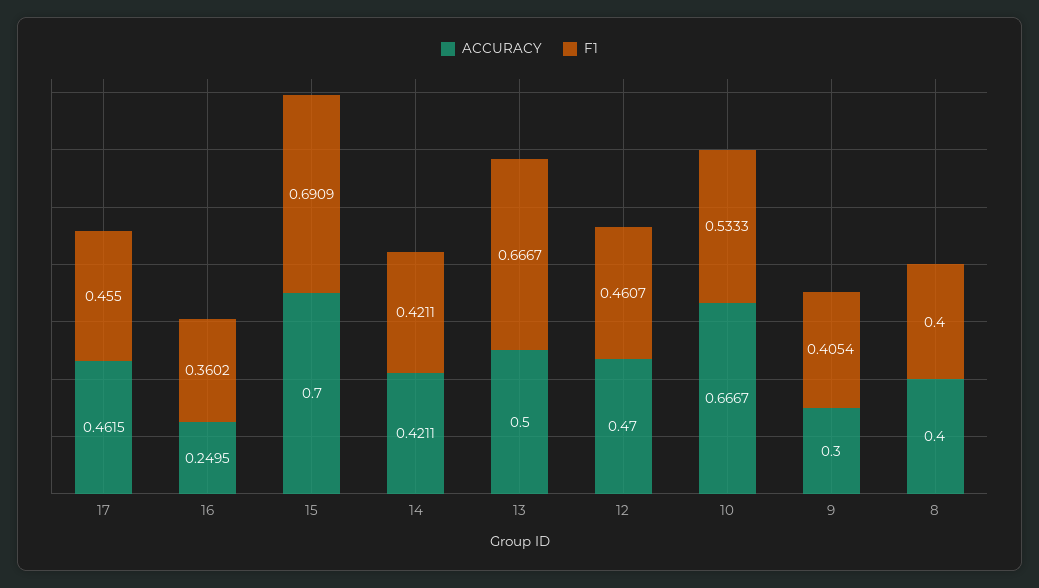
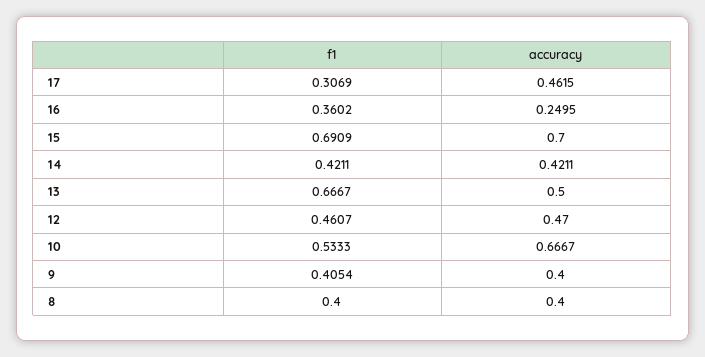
  {
    "ACCURACY": {
      "17": 0.4615,
      "16": 0.2495,
      "15": 0.7,
      "14": 0.4211,
      "13": 0.5,
      "12": 0.47,
      "10": 0.6667,
-     "9": 0.3,
+     "9": 0.4,
      "8": 0.4
    },
    "F1": {
-     "17": 0.455,
+     "17": 0.3069,
      "16": 0.3602,
      "15": 0.6909,
      "14": 0.4211,
      "13": 0.6667,
      "12": 0.4607,
      "10": 0.5333,
      "9": 0.4054,
      "8": 0.4
    }
  }

